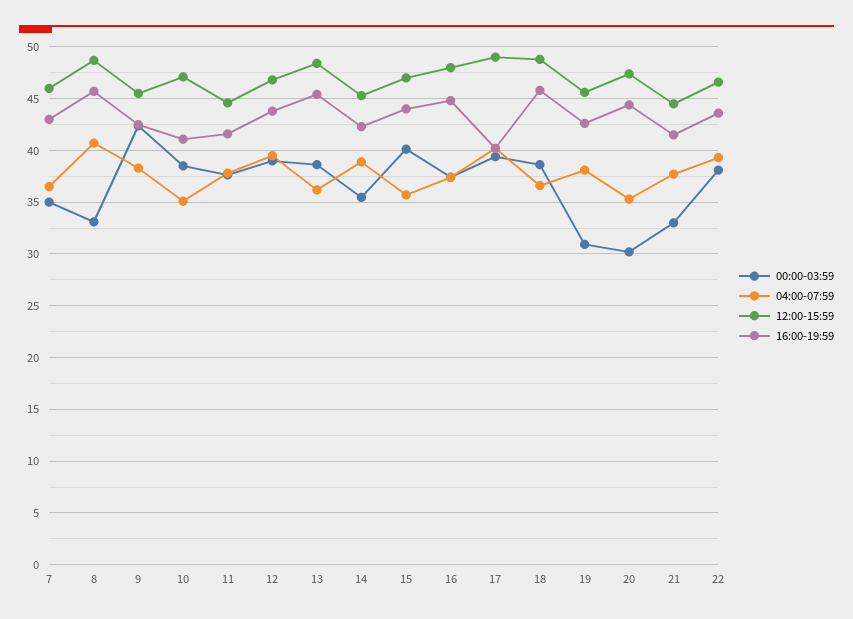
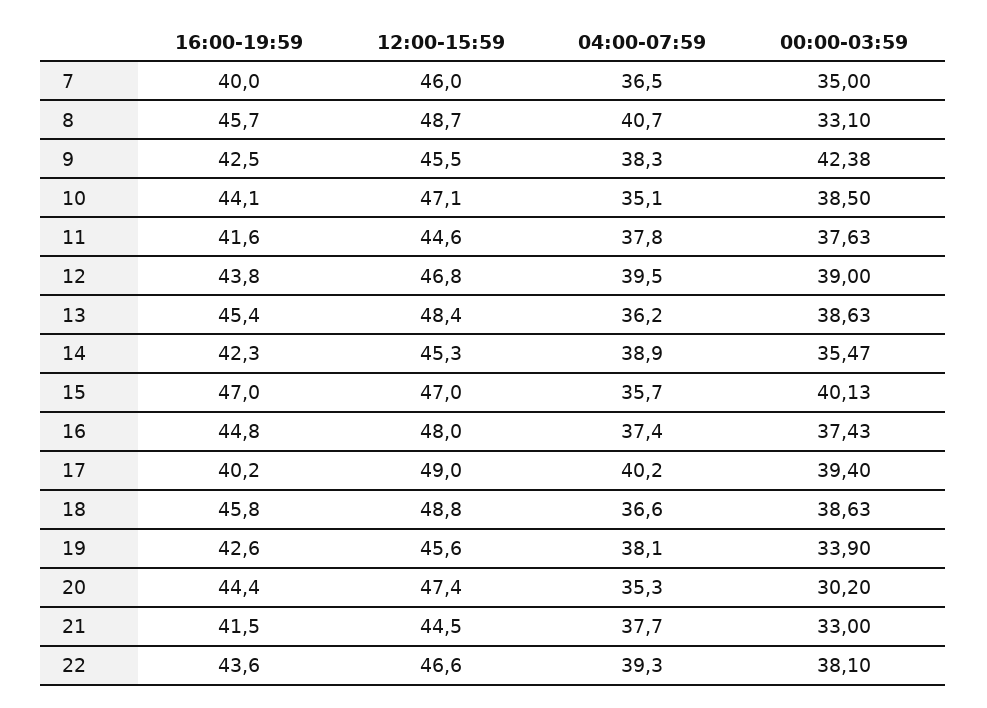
  {
    "00:00-03:59": {
      "7": 35,
      "8": 33.1,
      "9": 42.38,
      "10": 38.5,
      "11": 37.63,
      "12": 39,
      "13": 38.63,
      "14": 35.47,
      "15": 40.13,
      "16": 37.43,
      "17": 39.4,
      "18": 38.63,
-     "19": 31,
+     "19": 33.9,
      "20": 30.2,
      "21": 33,
      "22": 38.1
    },
    "04:00-07:59": {
      "7": 36.5,
      "8": 40.7,
      "9": 38.3,
      "10": 35.1,
      "11": 37.8,
      "12": 39.5,
      "13": 36.2,
      "14": 38.9,
      "15": 35.7,
      "16": 37.4,
      "17": 40.2,
      "18": 36.6,
      "19": 38.1,
      "20": 35.3,
      "21": 37.7,
      "22": 39.3
    },
    "12:00-15:59": {
      "7": 46,
      "8": 48.7,
      "9": 45.5,
      "10": 47.1,
      "11": 44.6,
      "12": 46.8,
      "13": 48.4,
      "14": 45.3,
      "15": 47,
      "16": 48,
      "17": 49,
      "18": 48.8,
      "19": 45.6,
      "20": 47.4,
      "21": 44.5,
      "22": 46.6
    },
    "16:00-19:59": {
-     "7": 43,
+     "7": 40,
      "8": 45.7,
      "9": 42.5,
-     "10": 41,
+     "10": 44.1,
      "11": 41.6,
      "12": 43.8,
      "13": 45.4,
      "14": 42.3,
-     "15": 44,
+     "15": 47,
      "16": 44.8,
      "17": 40.2,
      "18": 45.8,
      "19": 42.6,
      "20": 44.4,
      "21": 41.5,
      "22": 43.6
    }
  }

